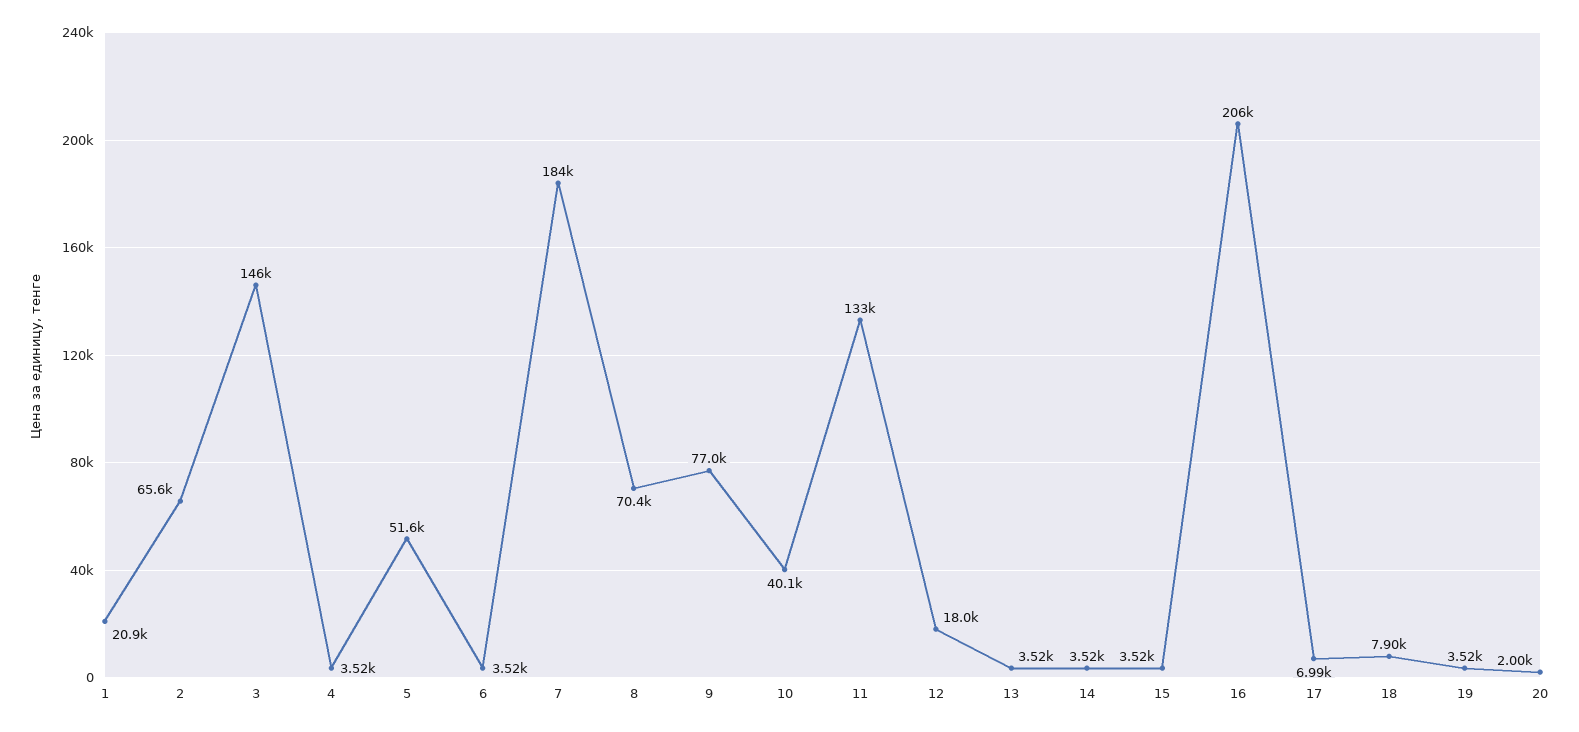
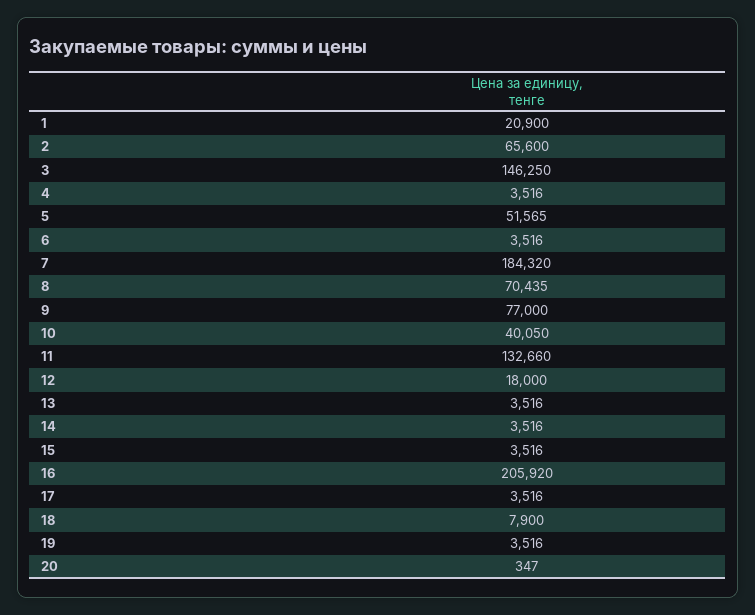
  {
    "1": 20900,
    "2": 65600,
    "3": 146250,
    "4": 3516,
    "5": 51565,
    "6": 3516,
    "7": 184320,
    "8": 70435,
    "9": 77000,
    "10": 40050,
    "11": 132660,
    "12": 18000,
    "13": 3516,
    "14": 3516,
    "15": 3516,
    "16": 205920,
-   "17": 6990,
+   "17": 3516,
    "18": 7900,
    "19": 3516,
-   "20": 2000
+   "20": 347
  }

